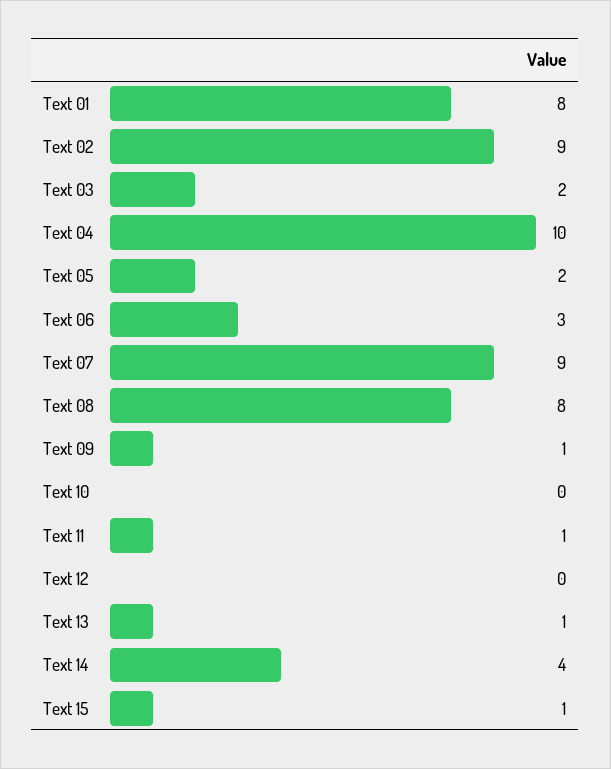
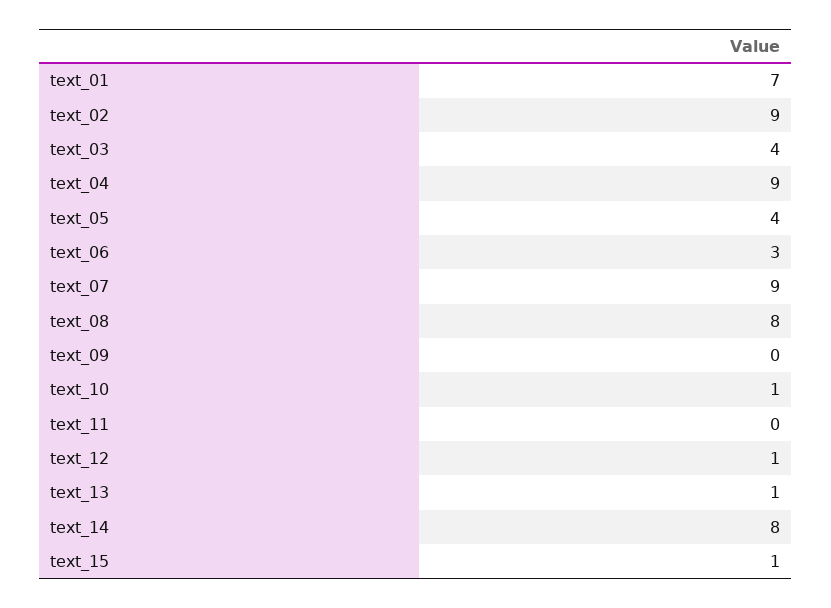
  {
-   "Text 01": 8,
+   "Text 01": 7,
    "Text 02": 9,
-   "Text 03": 2,
+   "Text 03": 4,
-   "Text 04": 10,
+   "Text 04": 9,
-   "Text 05": 2,
+   "Text 05": 4,
    "Text 06": 3,
    "Text 07": 9,
    "Text 08": 8,
-   "Text 09": 1,
+   "Text 09": 0,
-   "Text 10": 0,
+   "Text 10": 1,
-   "Text 11": 1,
+   "Text 11": 0,
-   "Text 12": 0,
+   "Text 12": 1,
    "Text 13": 1,
-   "Text 14": 4,
+   "Text 14": 8,
    "Text 15": 1
  }

